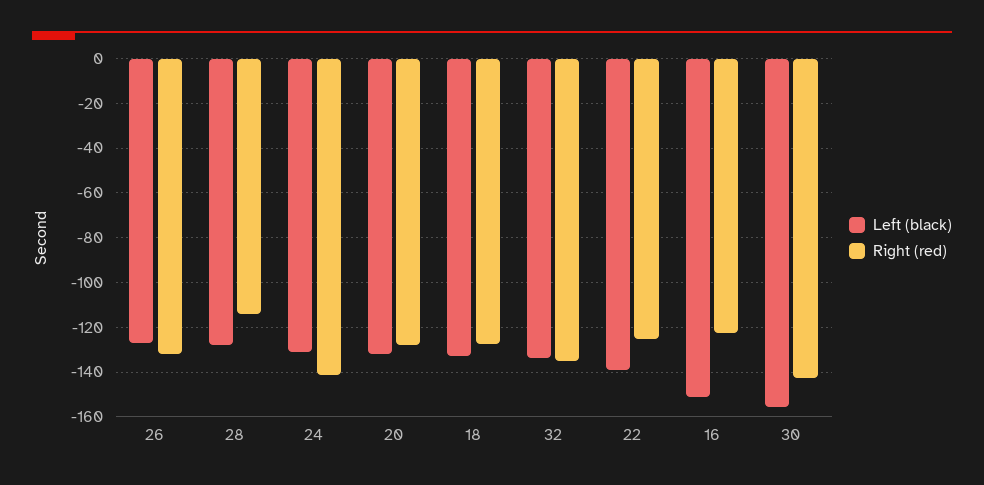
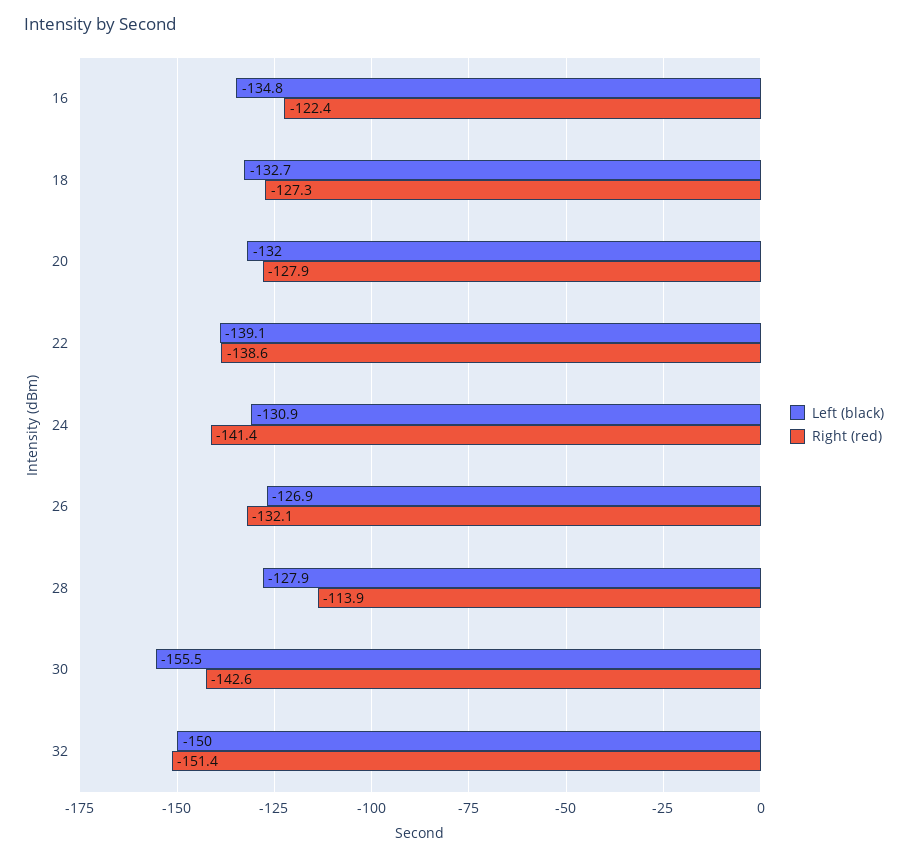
  {
    "Left (black)": {
      "26": -126.9,
      "28": -127.9,
      "24": -130.9,
      "20": -132,
      "18": -132.7,
-     "32": -135,
+     "32": -150,
      "22": -139.1,
-     "16": -150,
+     "16": -134.8,
      "30": -155.5
    },
    "Right (red)": {
      "26": -132.1,
      "28": -113.9,
      "24": -141.4,
      "20": -127.9,
      "18": -127.3,
-     "32": -135,
+     "32": -151.4,
-     "22": -125,
+     "22": -138.6,
      "16": -122.4,
      "30": -142.6
    }
  }

